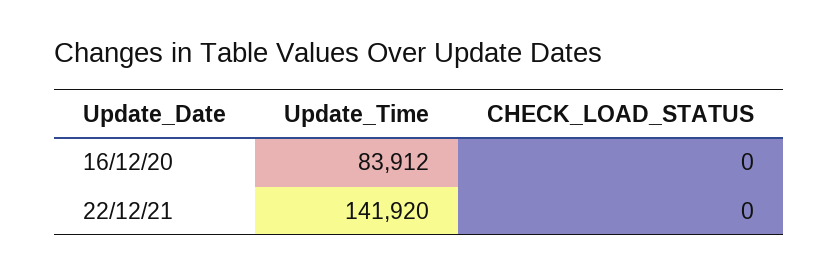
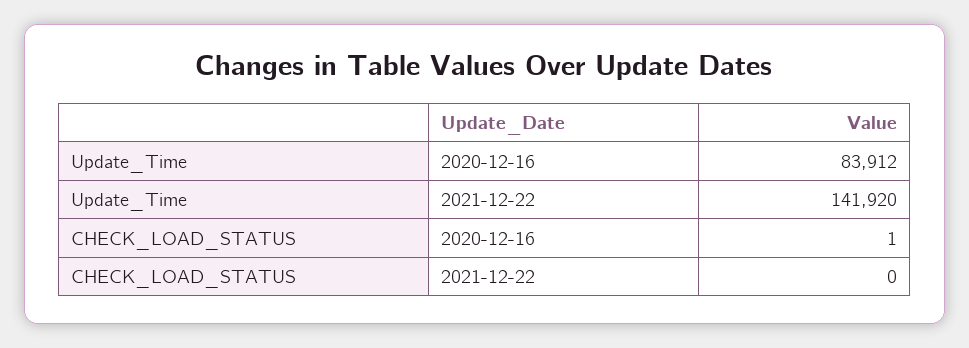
  {
    "Update_Time": {
      "16/12/20": 83912,
      "22/12/21": 141920
    },
    "CHECK_LOAD_STATUS": {
-     "16/12/20": 0,
+     "16/12/20": 1,
      "22/12/21": 0
    }
  }

